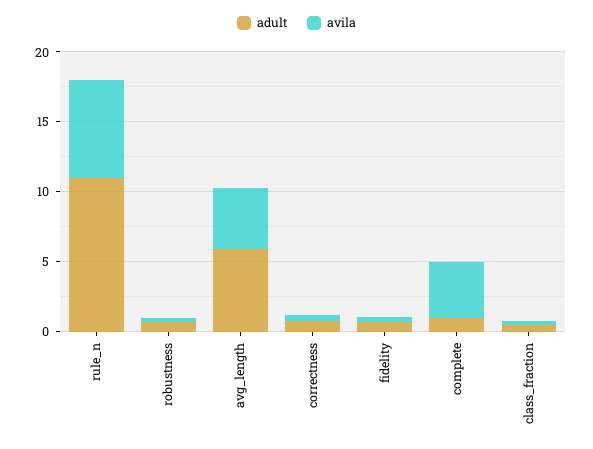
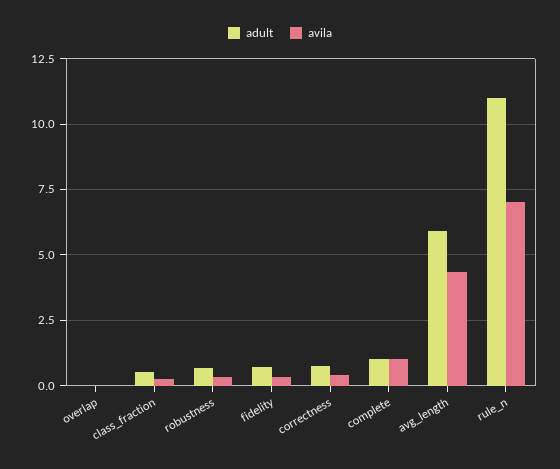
  {
    "adult": {
      "rule_n": 11,
      "robustness": 0.75,
      "avg_length": 6,
      "correctness": 0.75,
      "fidelity": 0.75,
      "complete": 1,
-     "class_fraction": 0.5
+     "class_fraction": 0.5,
+     "overlap": 0
    },
    "avila": {
      "rule_n": 7,
      "robustness": 0.25,
      "avg_length": 4.25,
      "correctness": 0.5,
      "fidelity": 0.25,
-     "complete": 4,
+     "complete": 1,
-     "class_fraction": 0.25
+     "class_fraction": 0.25,
+     "overlap": 0
    }
  }

